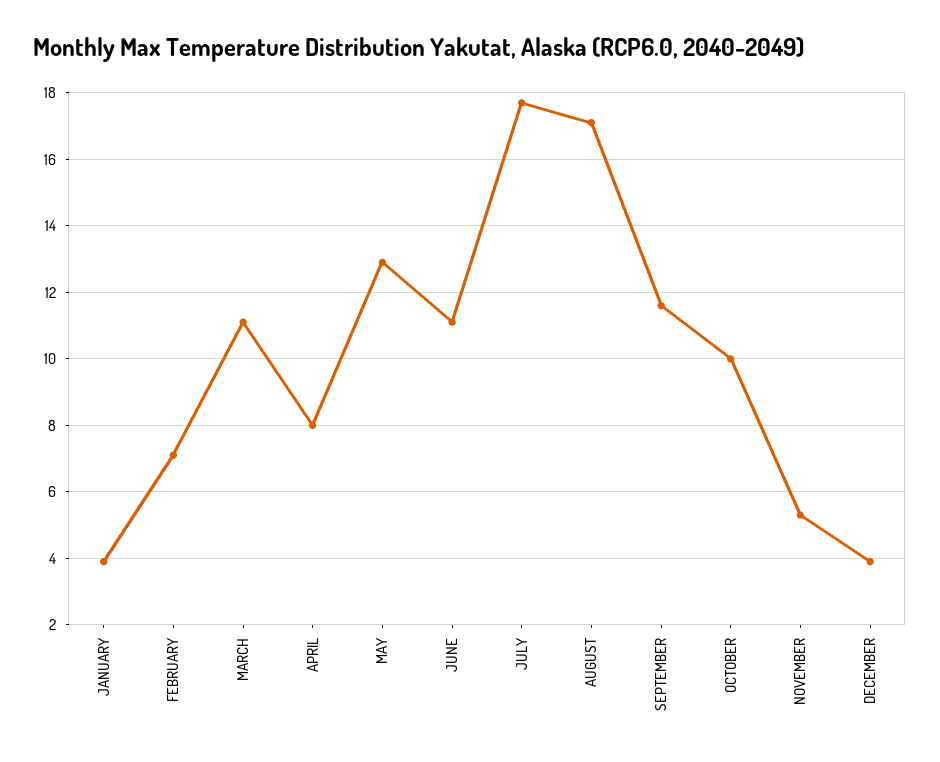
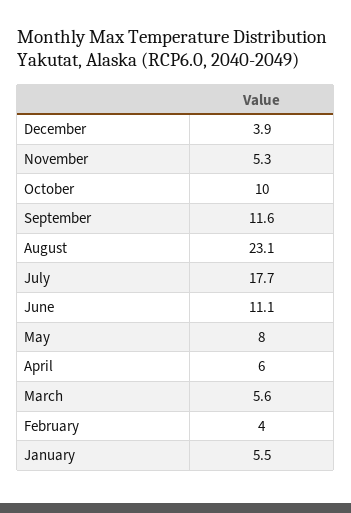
  {
-   "JANUARY": 4,
+   "JANUARY": 5.5,
-   "FEBRUARY": 7,
+   "FEBRUARY": 4,
-   "MARCH": 11,
+   "MARCH": 5.6,
-   "APRIL": 8,
+   "APRIL": 6,
-   "MAY": 13,
+   "MAY": 8,
    "JUNE": 11.1,
    "JULY": 17.7,
-   "AUGUST": 17,
+   "AUGUST": 23.1,
    "SEPTEMBER": 11.6,
    "OCTOBER": 10,
    "NOVEMBER": 5.3,
    "DECEMBER": 3.9
  }

